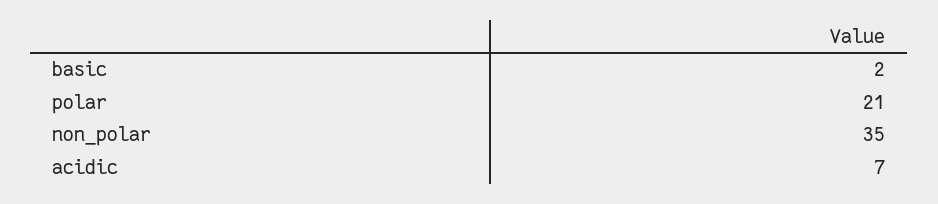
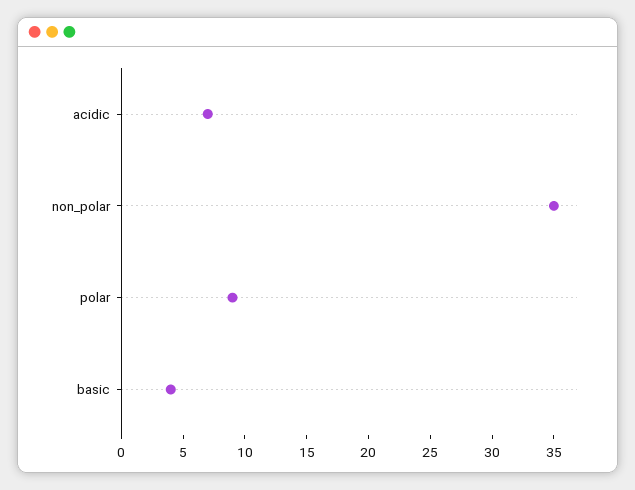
  {
-   "basic": 2,
+   "basic": 4,
-   "polar": 21,
+   "polar": 9,
    "non_polar": 35,
    "acidic": 7
  }

